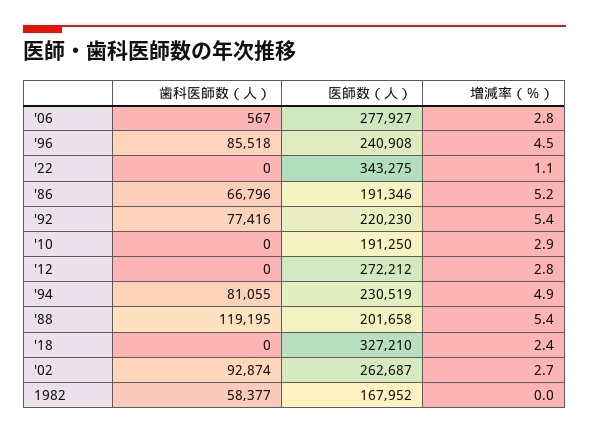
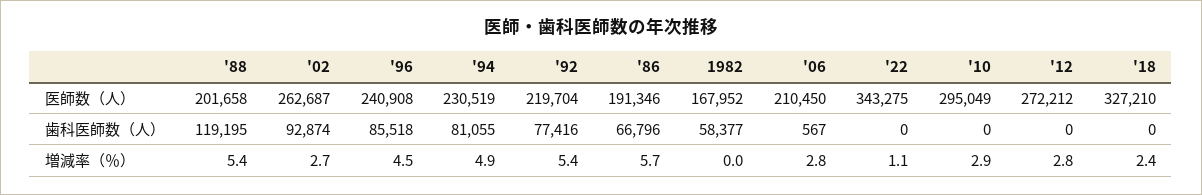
  {
    "歯科医師数（人）": {
      "'06": 567,
      "'96": 85518,
      "'22": 0,
      "'86": 66796,
      "'92": 77416,
      "'10": 0,
      "'12": 0,
      "'94": 81055,
      "'88": 119195,
      "'18": 0,
      "'02": 92874,
      "1982": 58377
    },
    "医師数（人）": {
-     "'06": 277927,
+     "'06": 210450,
      "'96": 240908,
      "'22": 343275,
      "'86": 191346,
-     "'92": 220230,
+     "'92": 219704,
-     "'10": 191250,
+     "'10": 295049,
      "'12": 272212,
      "'94": 230519,
      "'88": 201658,
      "'18": 327210,
      "'02": 262687,
      "1982": 167952
    },
    "増減率（％）": {
      "'06": 2.8,
      "'96": 4.5,
      "'22": 1.1,
-     "'86": 5.2,
+     "'86": 5.7,
      "'92": 5.4,
      "'10": 2.9,
      "'12": 2.8,
      "'94": 4.9,
      "'88": 5.4,
      "'18": 2.4,
      "'02": 2.7,
      "1982": 0
    }
  }

